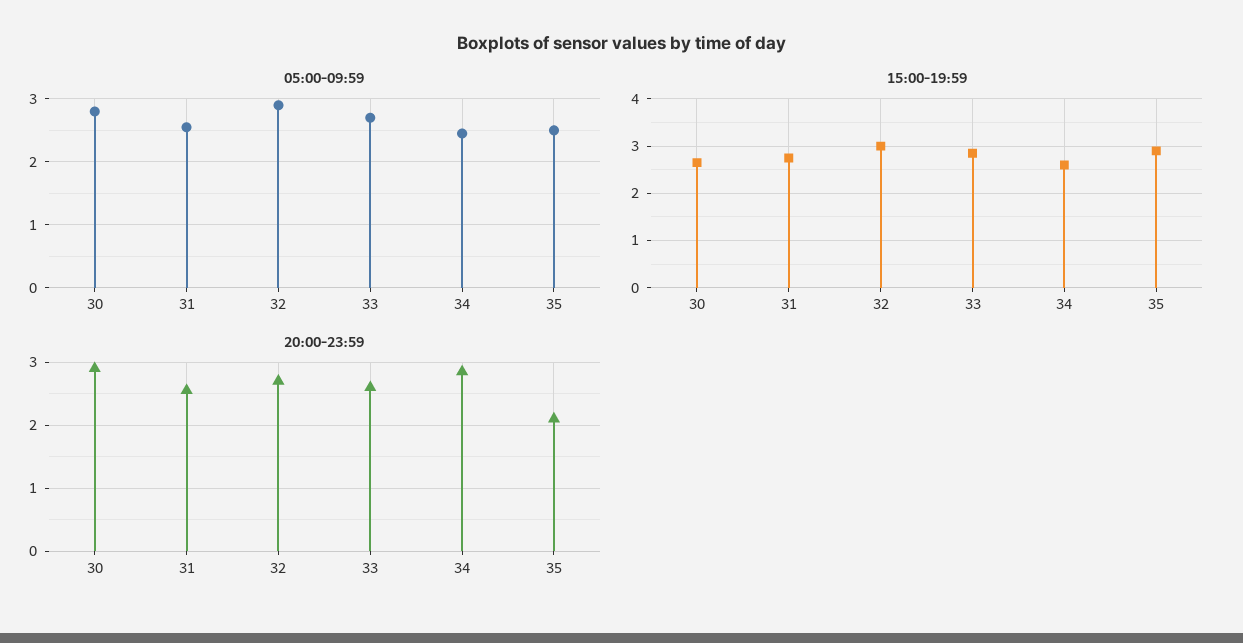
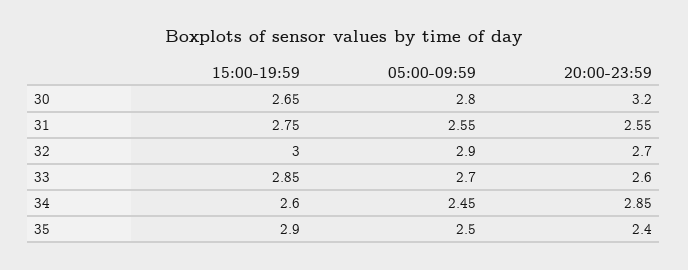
  {
    "05:00-09:59": {
      "30": 2.8,
      "31": 2.55,
      "32": 2.9,
      "33": 2.7,
      "34": 2.45,
      "35": 2.5
    },
    "15:00-19:59": {
      "30": 2.65,
      "31": 2.75,
      "32": 3,
      "33": 2.85,
      "34": 2.6,
      "35": 2.9
    },
    "20:00-23:59": {
-     "30": 2.9,
+     "30": 3.2,
      "31": 2.55,
      "32": 2.7,
      "33": 2.6,
      "34": 2.85,
-     "35": 2.1
+     "35": 2.4
    }
  }

